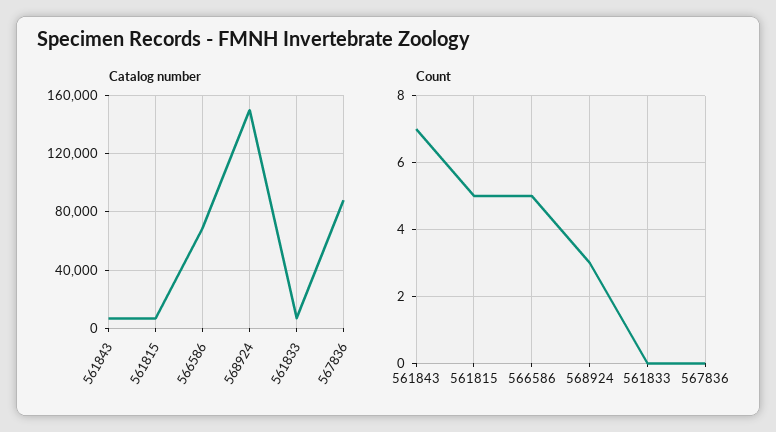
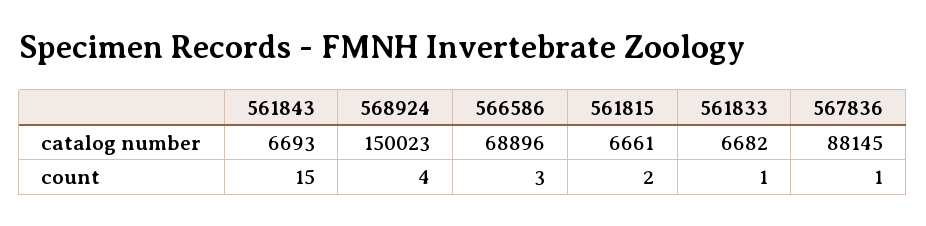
  {
    "Catalog number": {
      "561843": 6693,
      "561815": 6661,
      "566586": 68896,
      "568924": 150023,
      "561833": 6682,
      "567836": 88145
    },
    "Count": {
-     "561843": 7,
+     "561843": 15,
-     "561815": 5,
+     "561815": 2,
-     "566586": 5,
+     "566586": 3,
-     "568924": 3,
+     "568924": 4,
-     "561833": 0,
+     "561833": 1,
-     "567836": 0
+     "567836": 1
    }
  }

